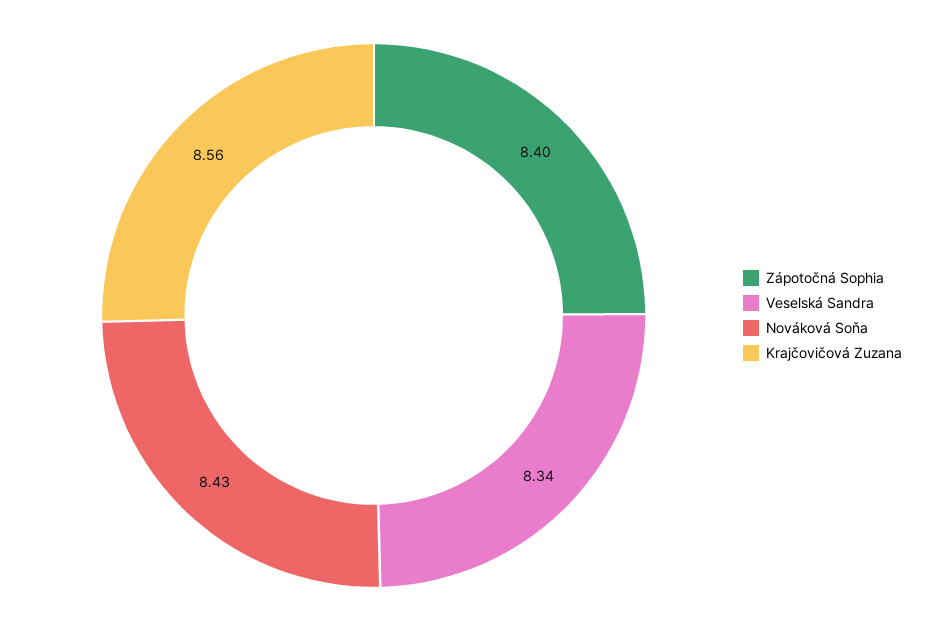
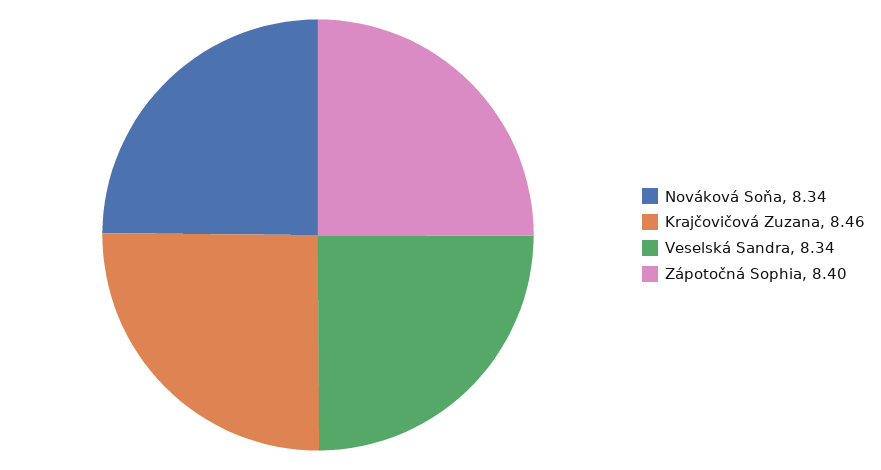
  {
    "Zápotočná Sophia": 8.4,
    "Veselská Sandra": 8.34,
-   "Nováková Soňa": 8.43,
+   "Nováková Soňa": 8.34,
-   "Krajčovičová Zuzana": 8.56
+   "Krajčovičová Zuzana": 8.46
  }

